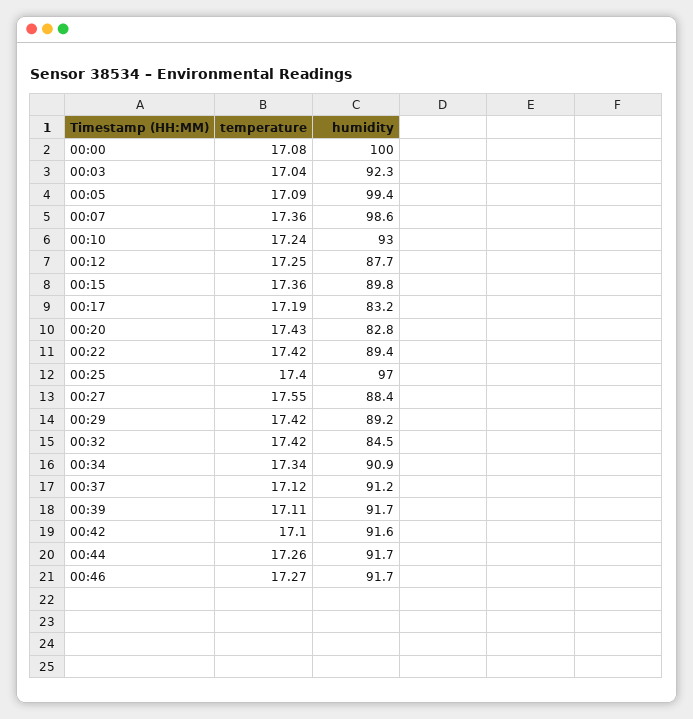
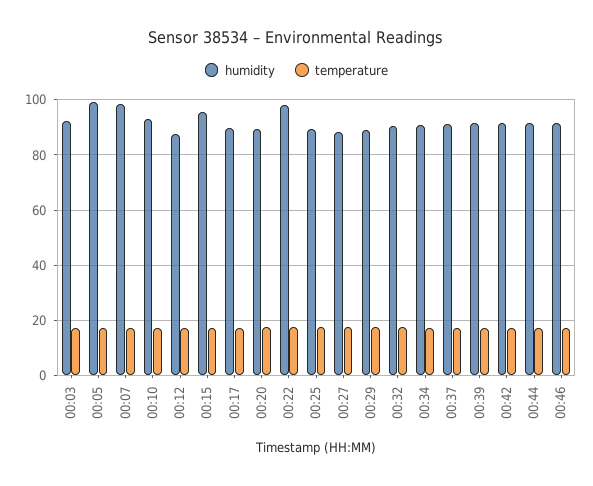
  {
    "temperature": {
-     "00:00": 17.08,
      "00:03": 17.04,
      "00:05": 17.09,
      "00:07": 17.36,
      "00:10": 17.24,
      "00:12": 17.25,
      "00:15": 17.36,
      "00:17": 17.19,
      "00:20": 17.43,
      "00:22": 17.42,
      "00:25": 17.4,
      "00:27": 17.55,
      "00:29": 17.42,
      "00:32": 17.42,
      "00:34": 17.34,
      "00:37": 17.12,
      "00:39": 17.11,
      "00:42": 17.1,
      "00:44": 17.26,
      "00:46": 17.27
    },
    "humidity": {
-     "00:00": 100,
      "00:03": 92.3,
      "00:05": 99.4,
      "00:07": 98.6,
      "00:10": 93,
      "00:12": 87.7,
-     "00:15": 89.8,
+     "00:15": 95,
-     "00:17": 83.2,
+     "00:17": 90,
-     "00:20": 82.8,
+     "00:20": 90,
-     "00:22": 89.4,
+     "00:22": 97.5,
-     "00:25": 97,
+     "00:25": 90,
      "00:27": 88.4,
      "00:29": 89.2,
-     "00:32": 84.5,
+     "00:32": 90,
      "00:34": 90.9,
      "00:37": 91.2,
      "00:39": 91.7,
      "00:42": 91.6,
      "00:44": 91.7,
      "00:46": 91.7
    }
  }

